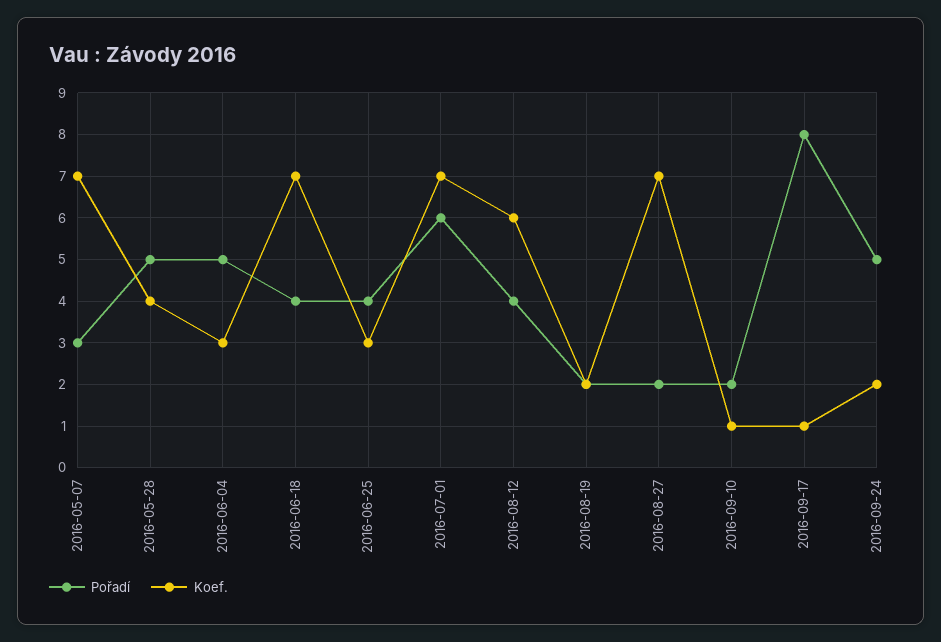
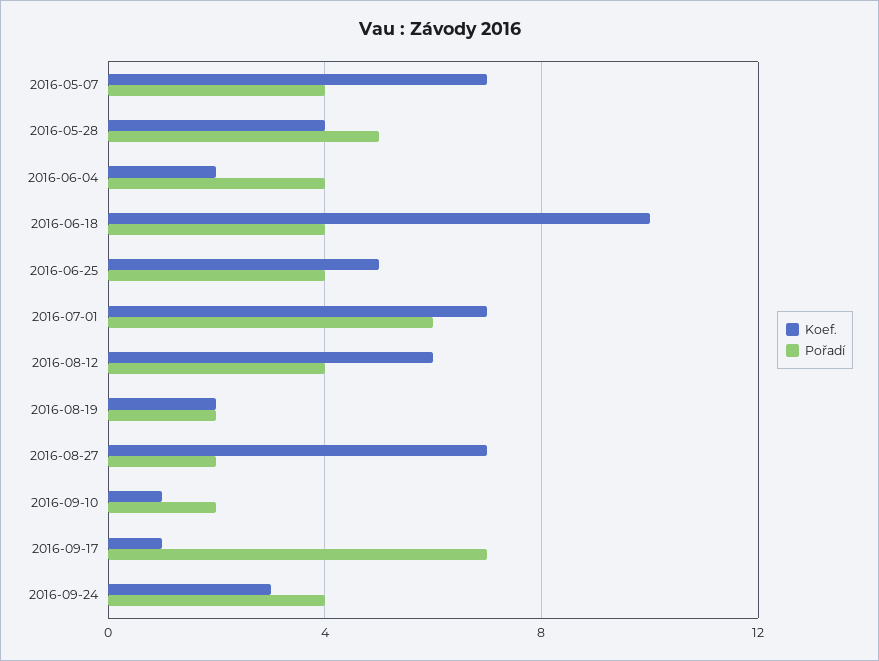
  {
    "Pořadí": {
-     "2016-05-07": 3,
+     "2016-05-07": 4,
      "2016-05-28": 5,
-     "2016-06-04": 5,
+     "2016-06-04": 4,
      "2016-06-18": 4,
      "2016-06-25": 4,
      "2016-07-01": 6,
      "2016-08-12": 4,
      "2016-08-19": 2,
      "2016-08-27": 2,
      "2016-09-10": 2,
-     "2016-09-17": 8,
+     "2016-09-17": 7,
-     "2016-09-24": 5
+     "2016-09-24": 4
    },
    "Koef.": {
      "2016-05-07": 7,
      "2016-05-28": 4,
-     "2016-06-04": 3,
+     "2016-06-04": 2,
-     "2016-06-18": 7,
+     "2016-06-18": 10,
-     "2016-06-25": 3,
+     "2016-06-25": 5,
      "2016-07-01": 7,
      "2016-08-12": 6,
      "2016-08-19": 2,
      "2016-08-27": 7,
      "2016-09-10": 1,
      "2016-09-17": 1,
-     "2016-09-24": 2
+     "2016-09-24": 3
    }
  }

